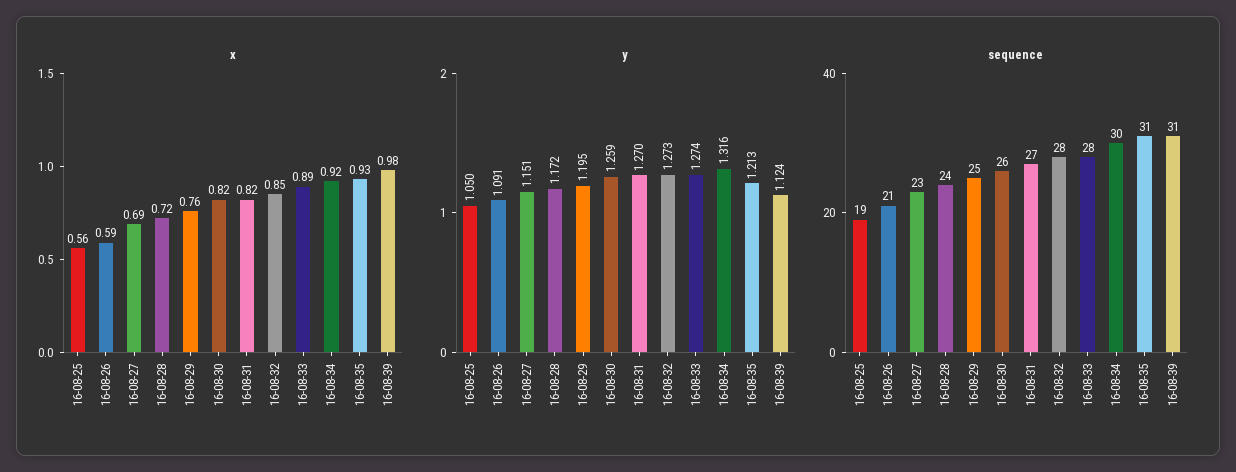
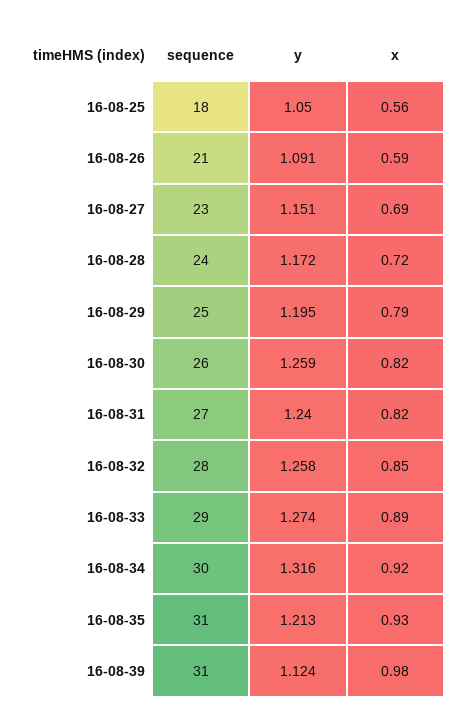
  {
    "x": {
      "16-08-25": 0.56,
      "16-08-26": 0.59,
      "16-08-27": 0.69,
      "16-08-28": 0.72,
-     "16-08-29": 0.76,
+     "16-08-29": 0.79,
      "16-08-30": 0.82,
      "16-08-31": 0.82,
      "16-08-32": 0.85,
      "16-08-33": 0.89,
      "16-08-34": 0.92,
      "16-08-35": 0.93,
      "16-08-39": 0.98
    },
    "y": {
      "16-08-25": 1.05,
      "16-08-26": 1.091,
      "16-08-27": 1.151,
      "16-08-28": 1.172,
      "16-08-29": 1.195,
      "16-08-30": 1.259,
-     "16-08-31": 1.27,
+     "16-08-31": 1.24,
-     "16-08-32": 1.273,
+     "16-08-32": 1.258,
      "16-08-33": 1.274,
      "16-08-34": 1.316,
      "16-08-35": 1.213,
      "16-08-39": 1.124
    },
    "sequence": {
-     "16-08-25": 19,
+     "16-08-25": 18,
      "16-08-26": 21,
      "16-08-27": 23,
      "16-08-28": 24,
      "16-08-29": 25,
      "16-08-30": 26,
      "16-08-31": 27,
      "16-08-32": 28,
-     "16-08-33": 28,
+     "16-08-33": 29,
      "16-08-34": 30,
      "16-08-35": 31,
      "16-08-39": 31
    }
  }

